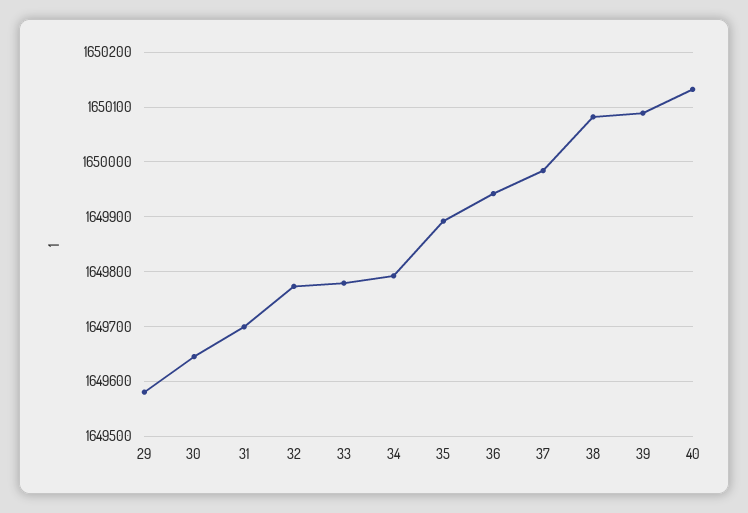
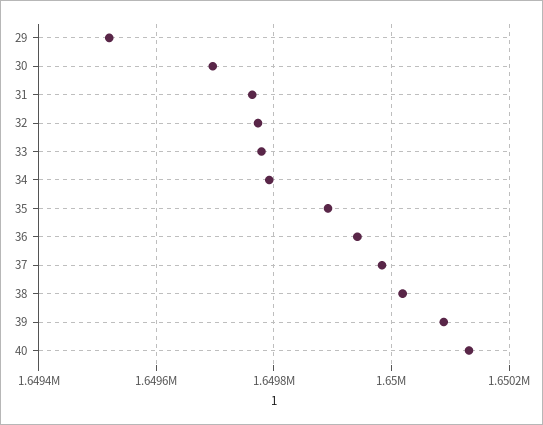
  {
-   "29": 1649580,
+   "29": 1649520,
-   "30": 1649640,
+   "30": 1649700,
-   "31": 1649700,
+   "31": 1649760,
    "32": 1649780,
    "33": 1649780,
    "34": 1649800,
    "35": 1649900,
    "36": 1649940,
    "37": 1649980,
-   "38": 1650080,
+   "38": 1650020,
    "39": 1650080,
    "40": 1650140
  }

